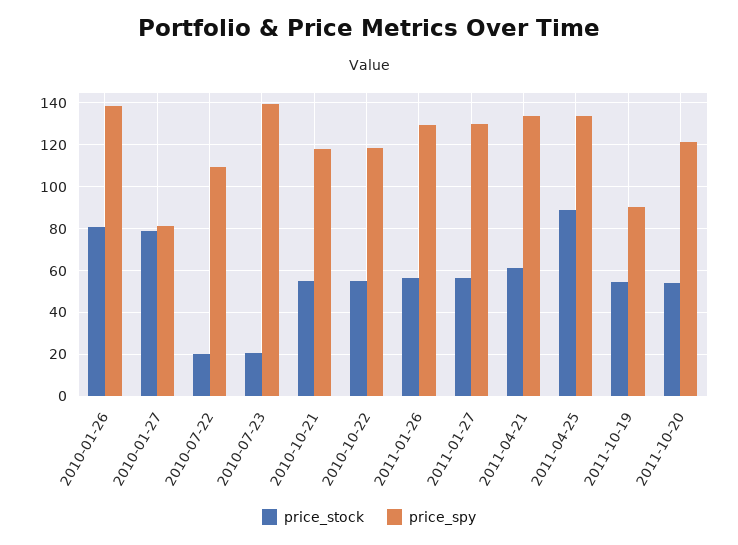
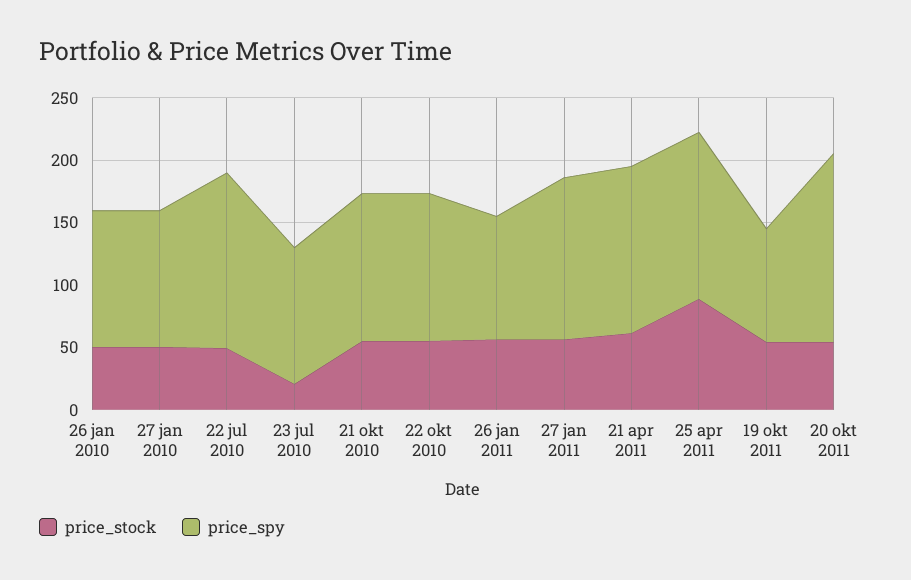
  {
    "price_stock": {
-     "2010-01-26": 80,
+     "2010-01-26": 50,
-     "2010-01-27": 80,
+     "2010-01-27": 50,
-     "2010-07-22": 20,
+     "2010-07-22": 50,
      "2010-07-23": 20,
      "2010-10-21": 55,
      "2010-10-22": 55,
      "2011-01-26": 55,
      "2011-01-27": 55,
      "2011-04-21": 60,
      "2011-04-25": 90,
      "2011-10-19": 55,
      "2011-10-20": 55
    },
    "price_spy": {
-     "2010-01-26": 140,
+     "2010-01-26": 110,
-     "2010-01-27": 80,
+     "2010-01-27": 110,
-     "2010-07-22": 110,
+     "2010-07-22": 140,
-     "2010-07-23": 140,
+     "2010-07-23": 110,
      "2010-10-21": 120,
      "2010-10-22": 120,
-     "2011-01-26": 130,
+     "2011-01-26": 100,
      "2011-01-27": 130,
      "2011-04-21": 135,
      "2011-04-25": 135,
      "2011-10-19": 90,
-     "2011-10-20": 120
+     "2011-10-20": 150
    }
  }

